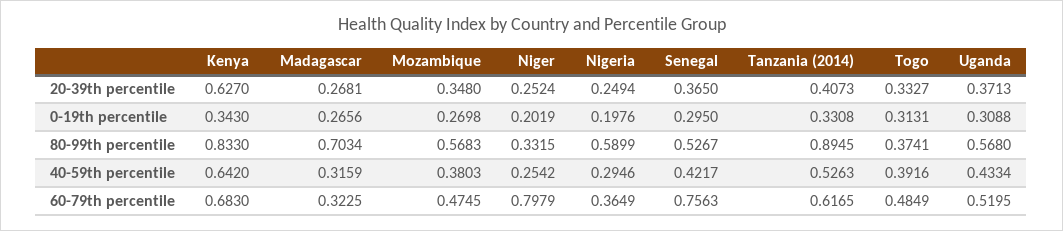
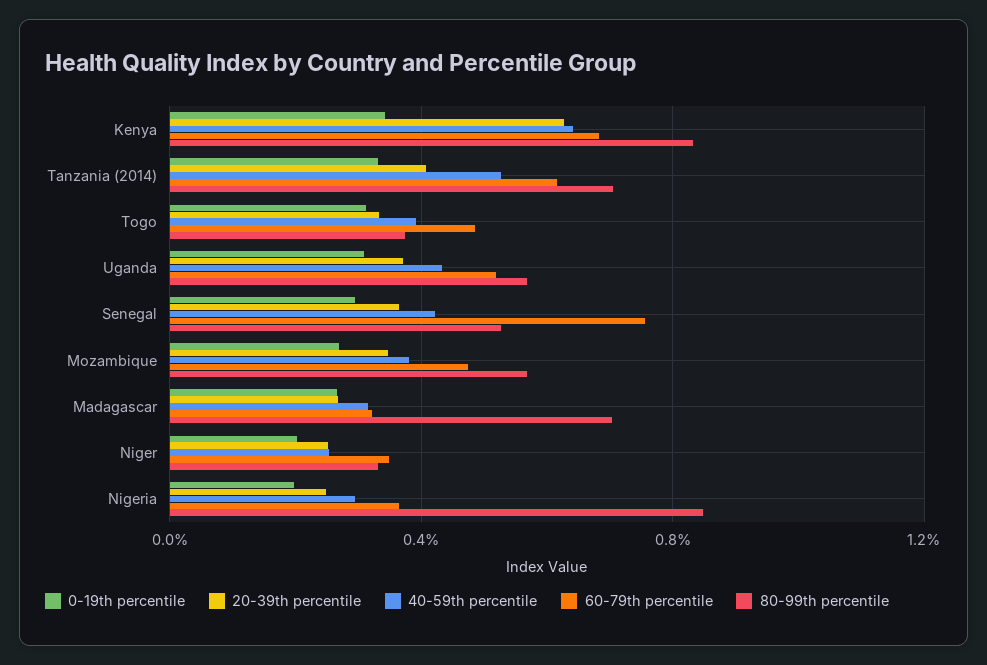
  {
    "20-39th percentile": {
      "Kenya": 0.627,
      "Madagascar": 0.2681,
      "Mozambique": 0.348,
      "Niger": 0.2524,
      "Nigeria": 0.2494,
      "Senegal": 0.365,
      "Tanzania (2014)": 0.4073,
      "Togo": 0.3327,
      "Uganda": 0.3713
    },
    "0-19th percentile": {
      "Kenya": 0.343,
      "Madagascar": 0.2656,
      "Mozambique": 0.2698,
      "Niger": 0.2019,
      "Nigeria": 0.1976,
      "Senegal": 0.295,
      "Tanzania (2014)": 0.3308,
      "Togo": 0.3131,
      "Uganda": 0.3088
    },
    "80-99th percentile": {
      "Kenya": 0.833,
      "Madagascar": 0.7034,
      "Mozambique": 0.5683,
      "Niger": 0.3315,
-     "Nigeria": 0.5899,
+     "Nigeria": 0.85,
      "Senegal": 0.5267,
-     "Tanzania (2014)": 0.8945,
+     "Tanzania (2014)": 0.7,
      "Togo": 0.3741,
      "Uganda": 0.568
    },
    "40-59th percentile": {
      "Kenya": 0.642,
      "Madagascar": 0.3159,
      "Mozambique": 0.3803,
      "Niger": 0.2542,
      "Nigeria": 0.2946,
      "Senegal": 0.4217,
      "Tanzania (2014)": 0.5263,
      "Togo": 0.3916,
      "Uganda": 0.4334
    },
    "60-79th percentile": {
      "Kenya": 0.683,
      "Madagascar": 0.3225,
      "Mozambique": 0.4745,
-     "Niger": 0.7979,
+     "Niger": 0.35,
      "Nigeria": 0.3649,
      "Senegal": 0.7563,
      "Tanzania (2014)": 0.6165,
      "Togo": 0.4849,
      "Uganda": 0.5195
    }
  }

